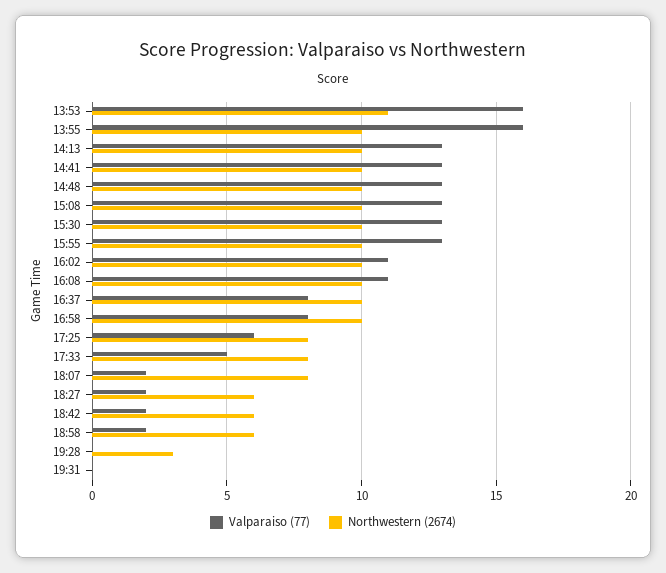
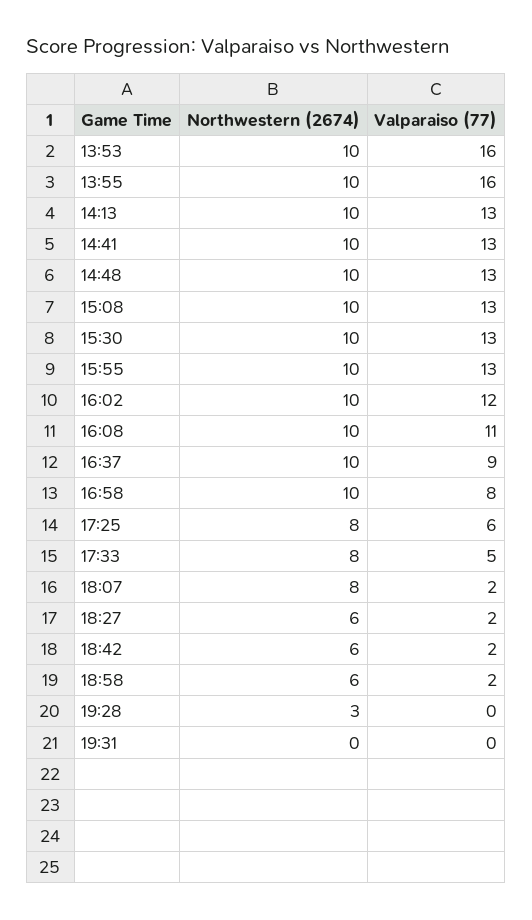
  {
    "Valparaiso (77)": {
      "13:53": 16,
      "13:55": 16,
      "14:13": 13,
      "14:41": 13,
      "14:48": 13,
      "15:08": 13,
      "15:30": 13,
      "15:55": 13,
-     "16:02": 11,
+     "16:02": 12,
      "16:08": 11,
-     "16:37": 8,
+     "16:37": 9,
      "16:58": 8,
      "17:25": 6,
      "17:33": 5,
      "18:07": 2,
      "18:27": 2,
      "18:42": 2,
      "18:58": 2,
      "19:28": 0,
      "19:31": 0
    },
    "Northwestern (2674)": {
-     "13:53": 11,
+     "13:53": 10,
      "13:55": 10,
      "14:13": 10,
      "14:41": 10,
      "14:48": 10,
      "15:08": 10,
      "15:30": 10,
      "15:55": 10,
      "16:02": 10,
      "16:08": 10,
      "16:37": 10,
      "16:58": 10,
      "17:25": 8,
      "17:33": 8,
      "18:07": 8,
      "18:27": 6,
      "18:42": 6,
      "18:58": 6,
      "19:28": 3,
      "19:31": 0
    }
  }

